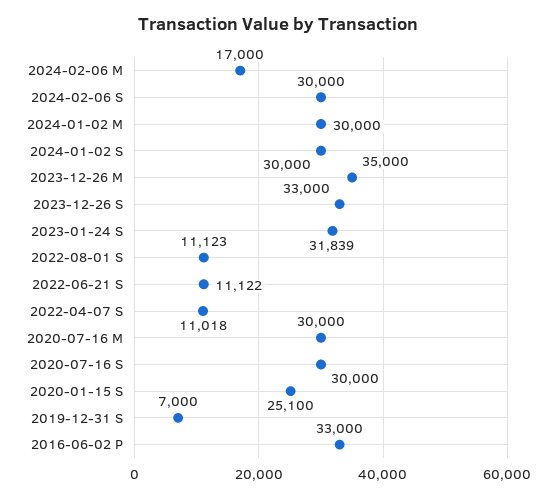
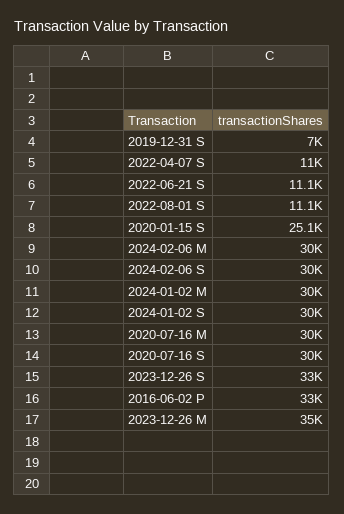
  {
-   "2024-02-06 M": 17000,
+   "2024-02-06 M": 30000,
    "2024-02-06 S": 30000,
    "2024-01-02 M": 30000,
    "2024-01-02 S": 30000,
    "2023-12-26 M": 35000,
    "2023-12-26 S": 33000,
-   "2023-01-24 S": 31839,
    "2022-08-01 S": 11123,
    "2022-06-21 S": 11122,
    "2022-04-07 S": 11018,
    "2020-07-16 M": 30000,
    "2020-07-16 S": 30000,
    "2020-01-15 S": 25100,
    "2019-12-31 S": 7000,
    "2016-06-02 P": 33000
  }

